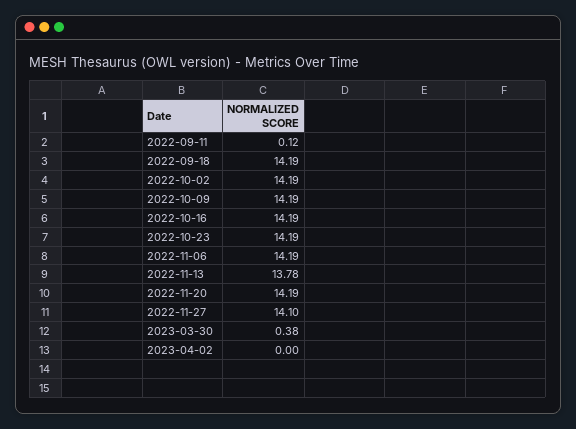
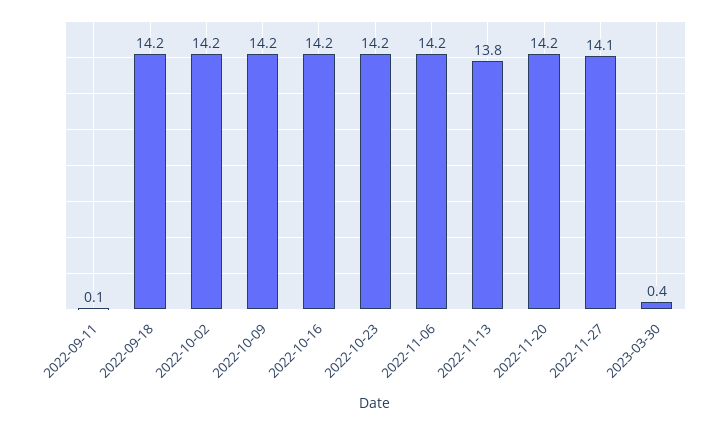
  {
    "2022-09-11": 0.12,
    "2022-09-18": 14.19,
    "2022-10-02": 14.19,
    "2022-10-09": 14.19,
    "2022-10-16": 14.19,
    "2022-10-23": 14.19,
    "2022-11-06": 14.19,
    "2022-11-13": 13.78,
    "2022-11-20": 14.19,
    "2022-11-27": 14.1,
-   "2023-03-30": 0.38,
+   "2023-03-30": 0.38
-   "2023-04-02": 0
  }

